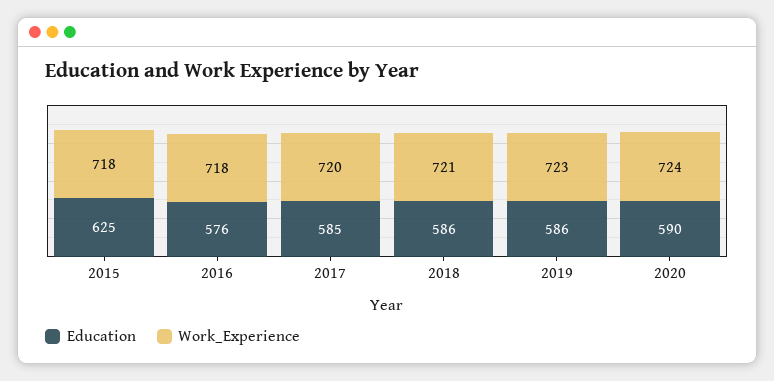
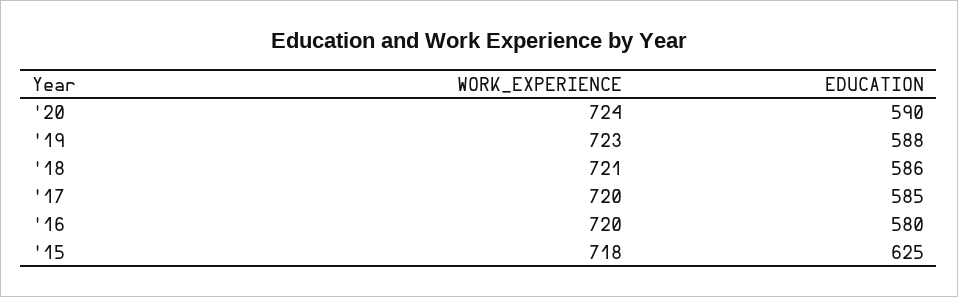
  {
    "Education": {
      "2015": 625,
-     "2016": 576,
+     "2016": 580,
      "2017": 585,
      "2018": 586,
-     "2019": 586,
+     "2019": 588,
      "2020": 590
    },
    "Work_Experience": {
      "2015": 718,
-     "2016": 718,
+     "2016": 720,
      "2017": 720,
      "2018": 721,
      "2019": 723,
      "2020": 724
    }
  }

